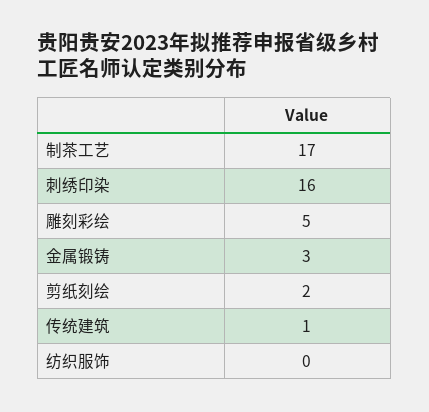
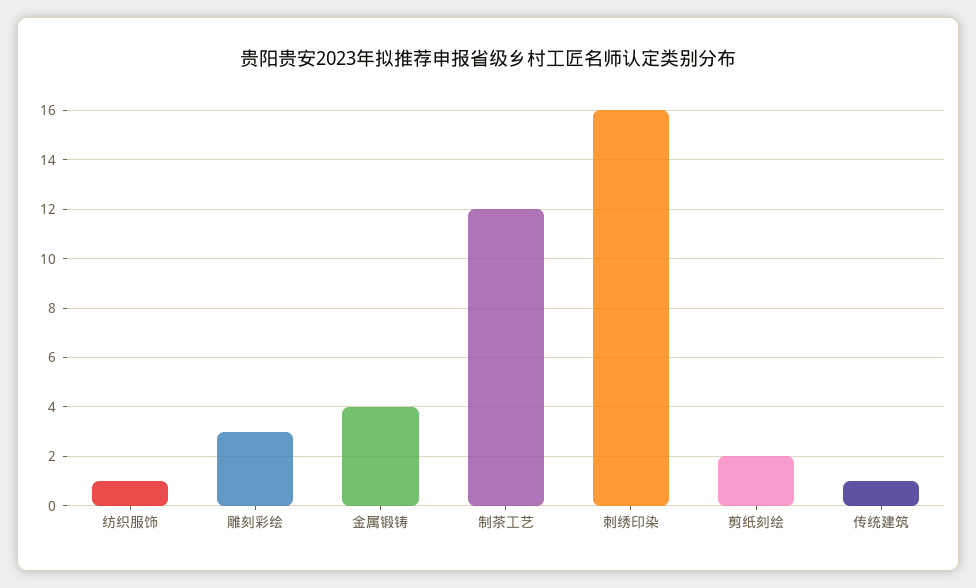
  {
-   "制茶工艺": 17,
+   "制茶工艺": 12,
    "刺绣印染": 16,
-   "雕刻彩绘": 5,
+   "雕刻彩绘": 3,
-   "金属锻铸": 3,
+   "金属锻铸": 4,
    "剪纸刻绘": 2,
    "传统建筑": 1,
-   "纺织服饰": 0
+   "纺织服饰": 1
  }

